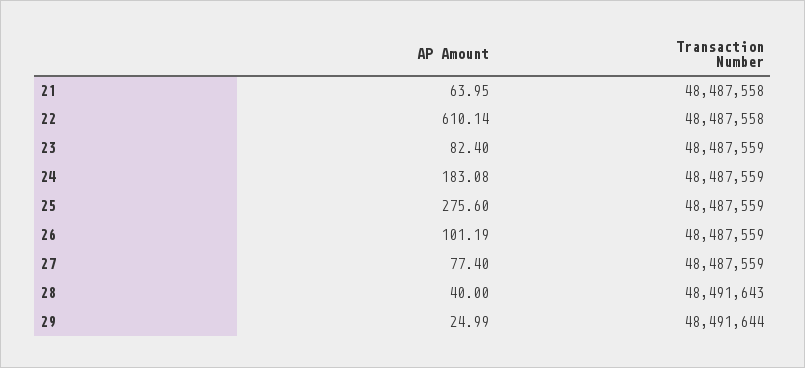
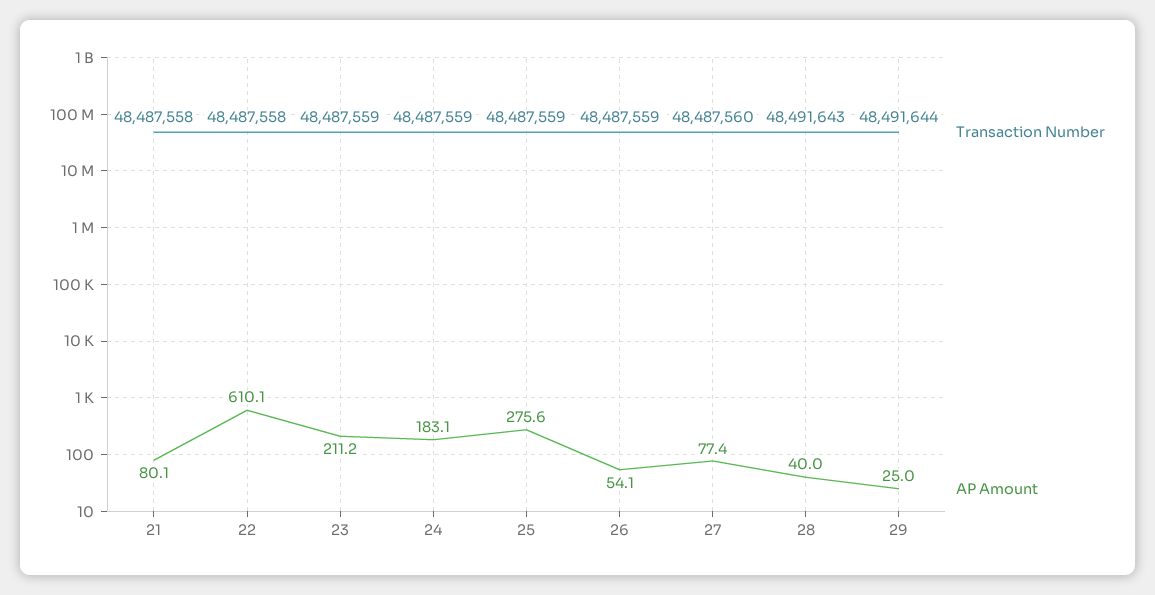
  {
    "AP Amount": {
-     "21": 63.95,
+     "21": 80.1,
      "22": 610.14,
-     "23": 82.4,
+     "23": 211.2,
      "24": 183.08,
      "25": 275.6,
-     "26": 101.19,
+     "26": 54.1,
      "27": 77.4,
      "28": 40,
      "29": 24.99
    },
    "Transaction Number": {
      "21": 48487558,
      "22": 48487558,
      "23": 48487559,
      "24": 48487559,
      "25": 48487559,
      "26": 48487559,
-     "27": 48487559,
+     "27": 48487560,
      "28": 48491643,
      "29": 48491644
    }
  }

